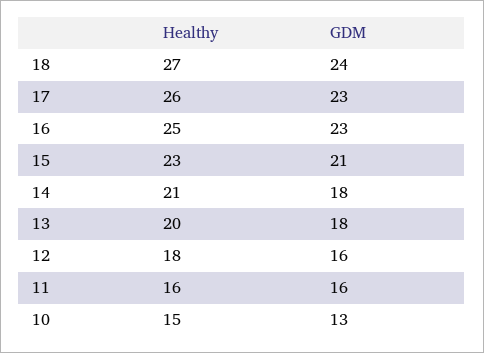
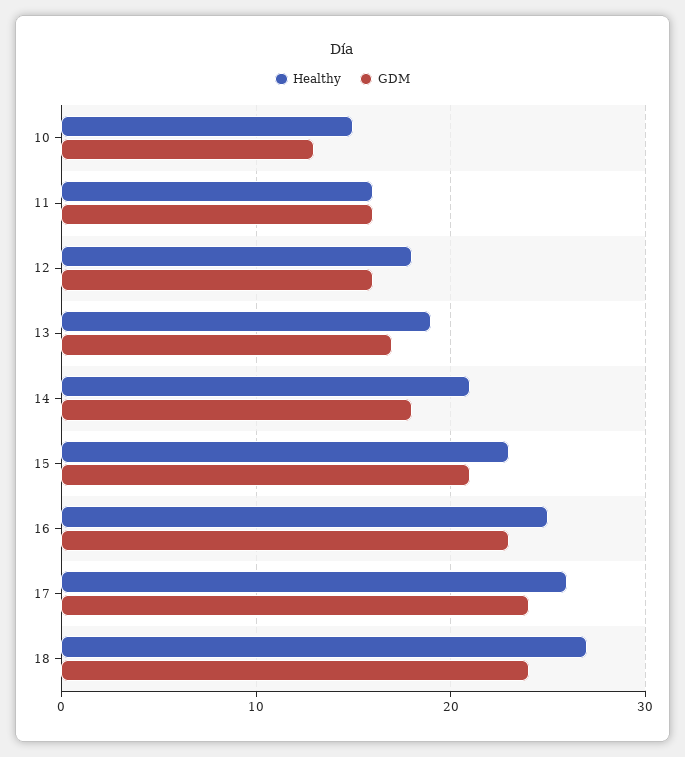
  {
    "Healthy": {
      "18": 27,
      "17": 26,
      "16": 25,
      "15": 23,
      "14": 21,
-     "13": 20,
+     "13": 19,
      "12": 18,
      "11": 16,
      "10": 15
    },
    "GDM": {
      "18": 24,
-     "17": 23,
+     "17": 24,
      "16": 23,
      "15": 21,
      "14": 18,
-     "13": 18,
+     "13": 17,
      "12": 16,
      "11": 16,
      "10": 13
    }
  }

